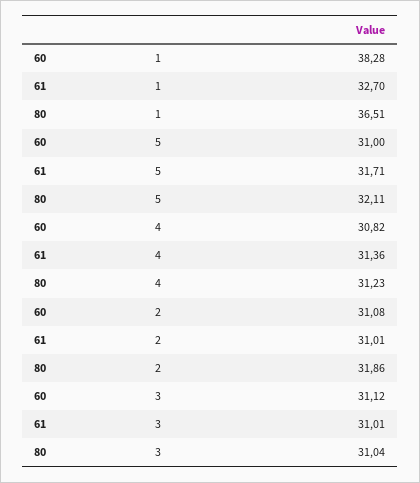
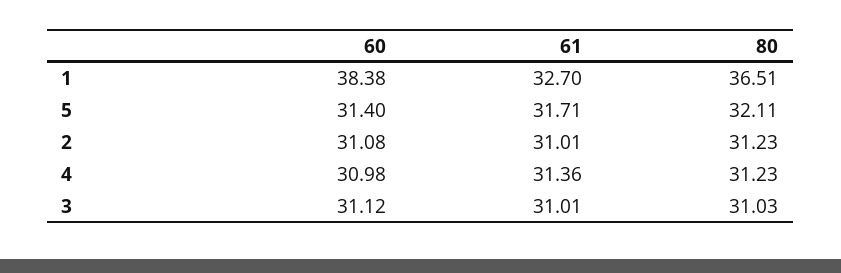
  {
    "60": {
-     "1": 38.28,
+     "1": 38.38,
-     "5": 31,
+     "5": 31.4,
-     "4": 30.82,
+     "4": 30.98,
      "2": 31.08,
      "3": 31.12
    },
    "61": {
      "1": 32.7,
      "5": 31.71,
      "4": 31.36,
      "2": 31.01,
      "3": 31.01
    },
    "80": {
      "1": 36.51,
      "5": 32.11,
      "4": 31.23,
-     "2": 31.86,
+     "2": 31.23,
-     "3": 31.04
+     "3": 31.03
    }
  }

